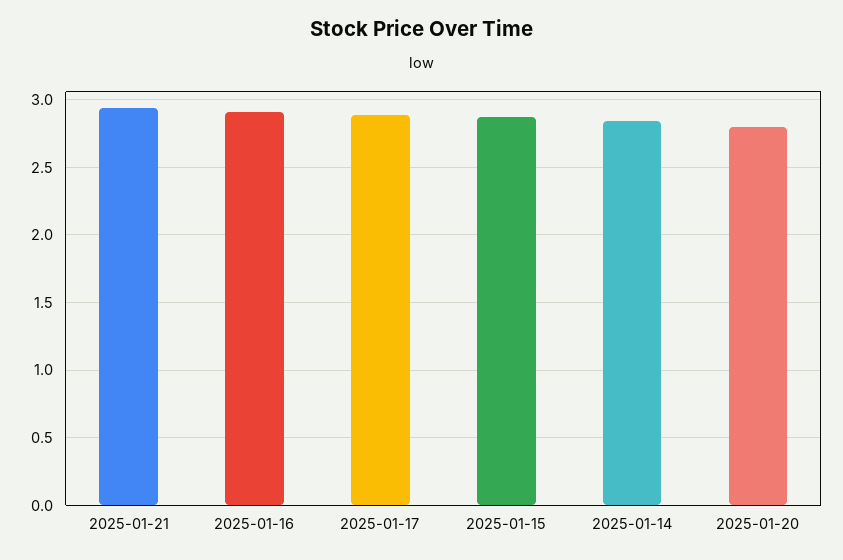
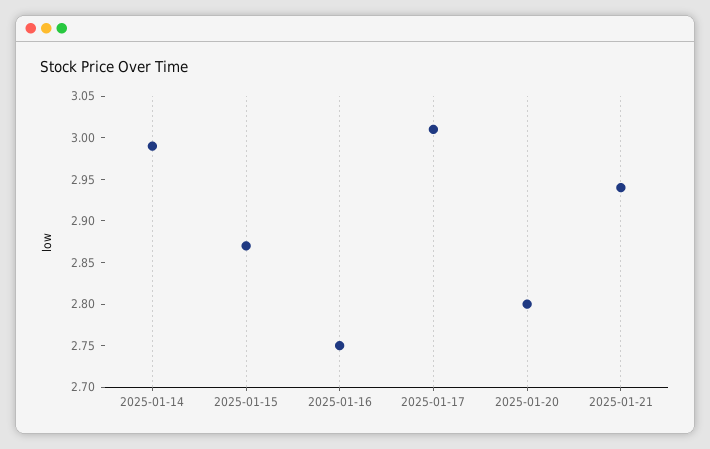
  {
    "2025-01-21": 2.94,
-   "2025-01-16": 2.9,
+   "2025-01-16": 2.75,
-   "2025-01-17": 2.9,
+   "2025-01-17": 3.01,
    "2025-01-15": 2.87,
-   "2025-01-14": 2.85,
+   "2025-01-14": 2.99,
    "2025-01-20": 2.8
  }

